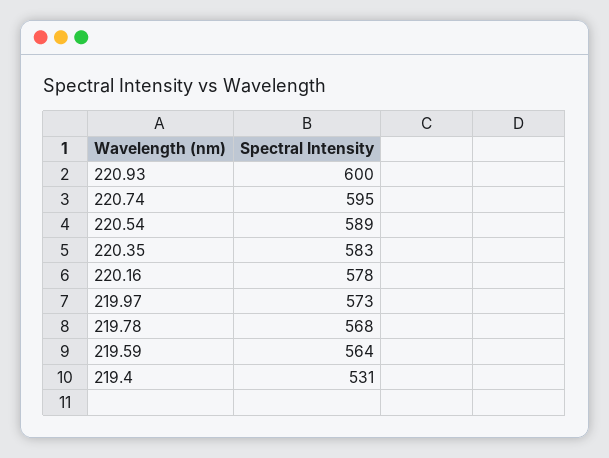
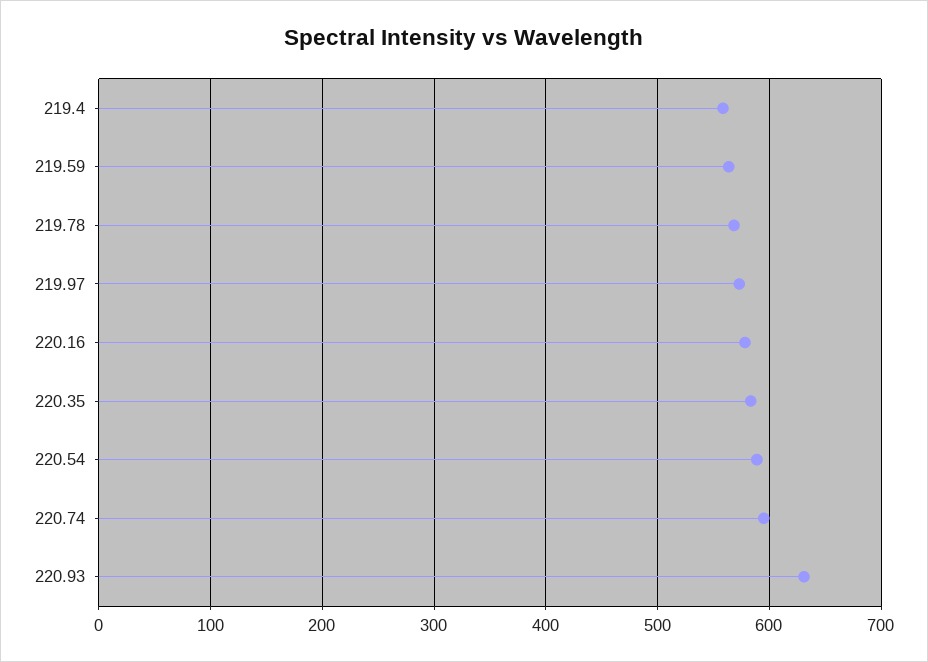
  {
-   "220.93": 600,
+   "220.93": 630,
    "220.74": 595,
    "220.54": 589,
    "220.35": 583,
    "220.16": 578,
    "219.97": 573,
    "219.78": 568,
    "219.59": 564,
-   "219.4": 531
+   "219.4": 560
  }

